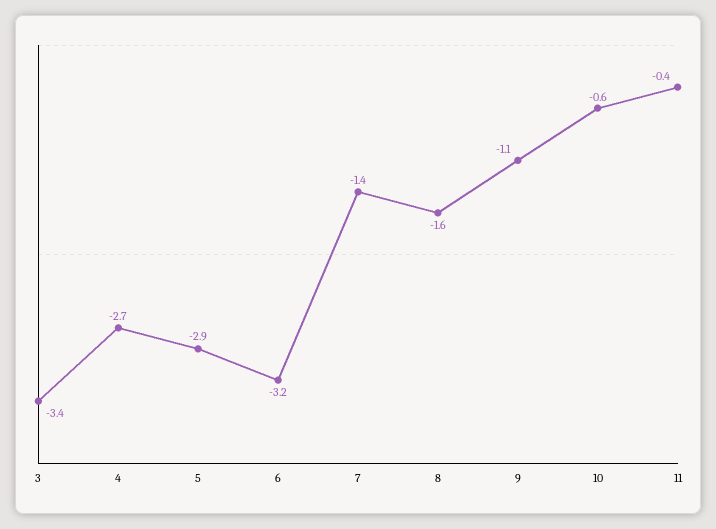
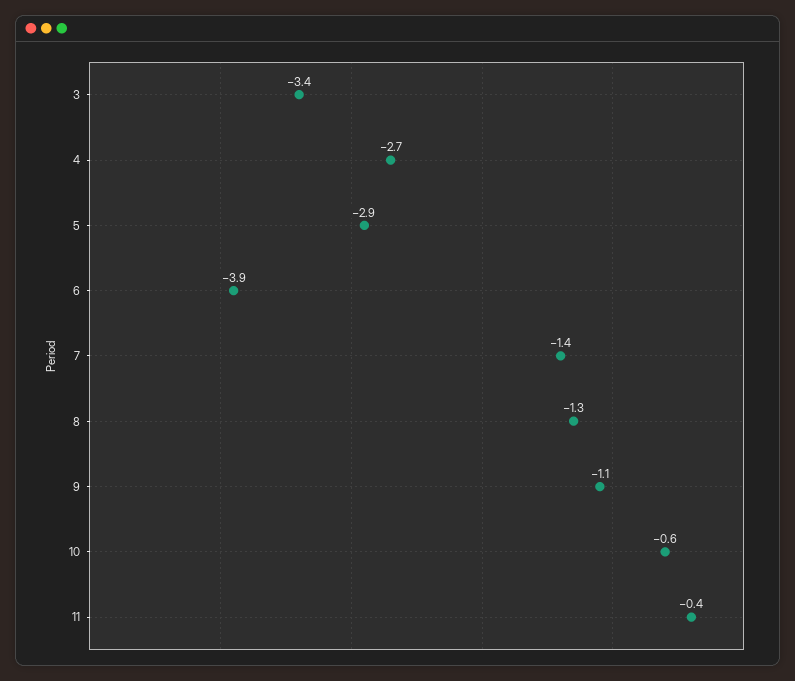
  {
    "3": -3.4,
    "4": -2.7,
    "5": -2.9,
-   "6": -3.2,
+   "6": -3.9,
    "7": -1.4,
-   "8": -1.6,
+   "8": -1.3,
    "9": -1.1,
    "10": -0.6,
    "11": -0.4
  }

